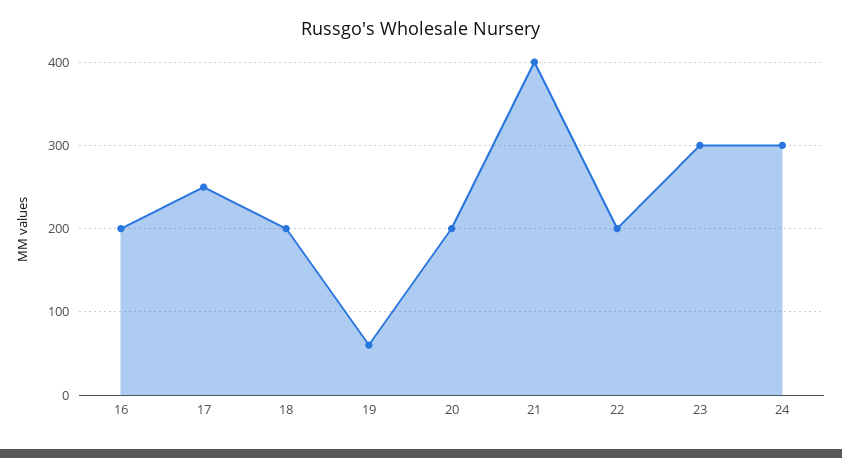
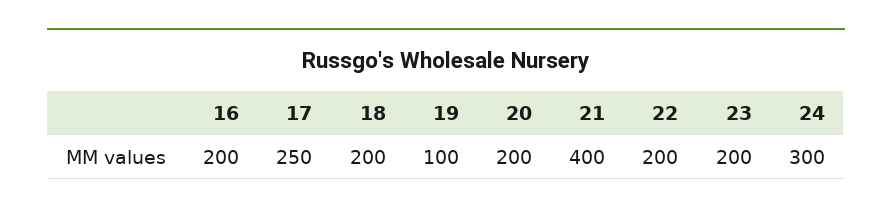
  {
    "16": 200,
    "17": 250,
    "18": 200,
-   "19": 60,
+   "19": 100,
    "20": 200,
    "21": 400,
    "22": 200,
-   "23": 300,
+   "23": 200,
    "24": 300
  }

